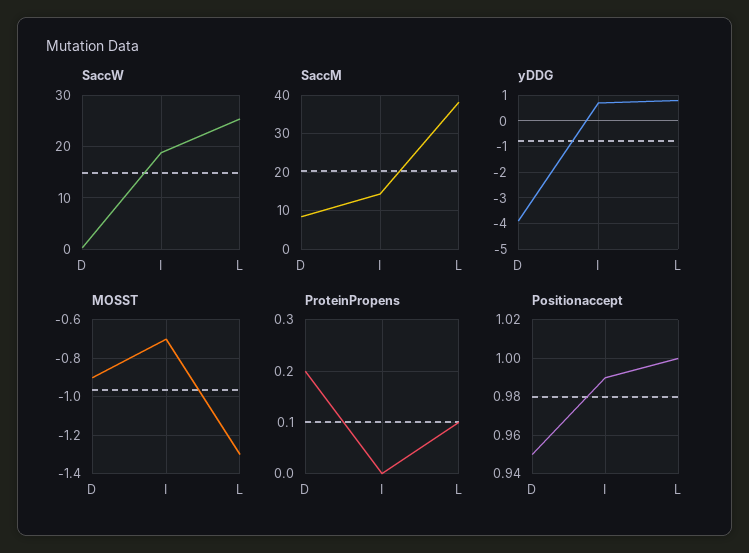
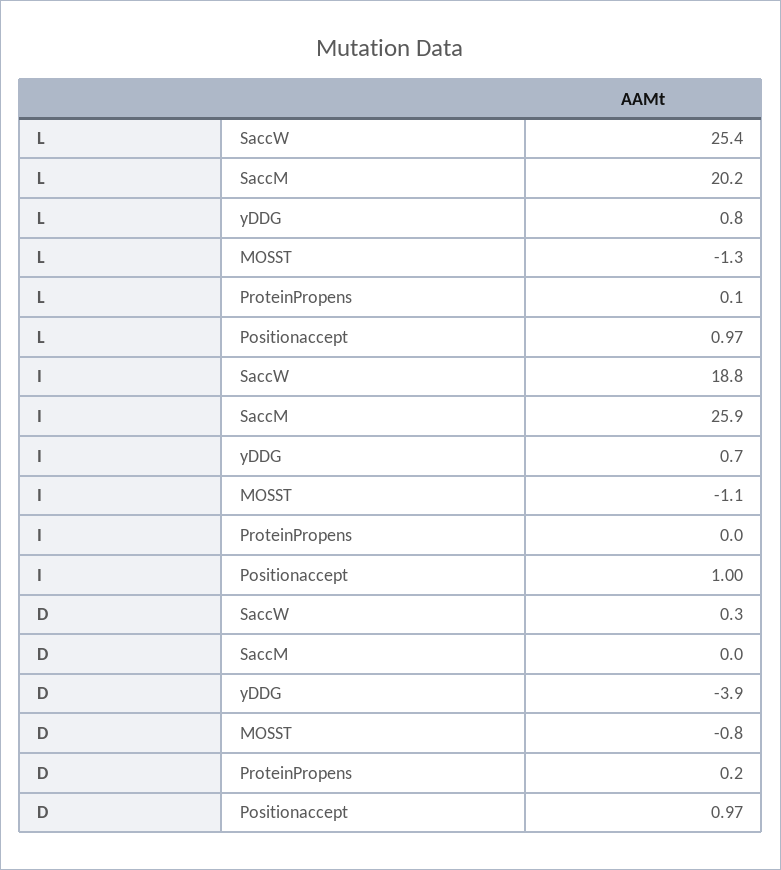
  {
    "SaccW": {
      "D": 0.3,
      "I": 18.8,
      "L": 25.4
    },
    "SaccM": {
-     "D": 8,
+     "D": 0,
-     "I": 14,
+     "I": 25.9,
-     "L": 38
+     "L": 20.2
    },
    "yDDG": {
      "D": -3.9,
      "I": 0.7,
      "L": 0.8
    },
    "MOSST": {
-     "D": -0.9,
+     "D": -0.8,
-     "I": -0.7,
+     "I": -1.1,
      "L": -1.3
    },
    "ProteinPropens": {
      "D": 0.2,
      "I": 0,
      "L": 0.1
    },
    "Positionaccept": {
-     "D": 0.95,
+     "D": 0.97,
-     "I": 0.99,
+     "I": 1,
-     "L": 1
+     "L": 0.97
    }
  }

